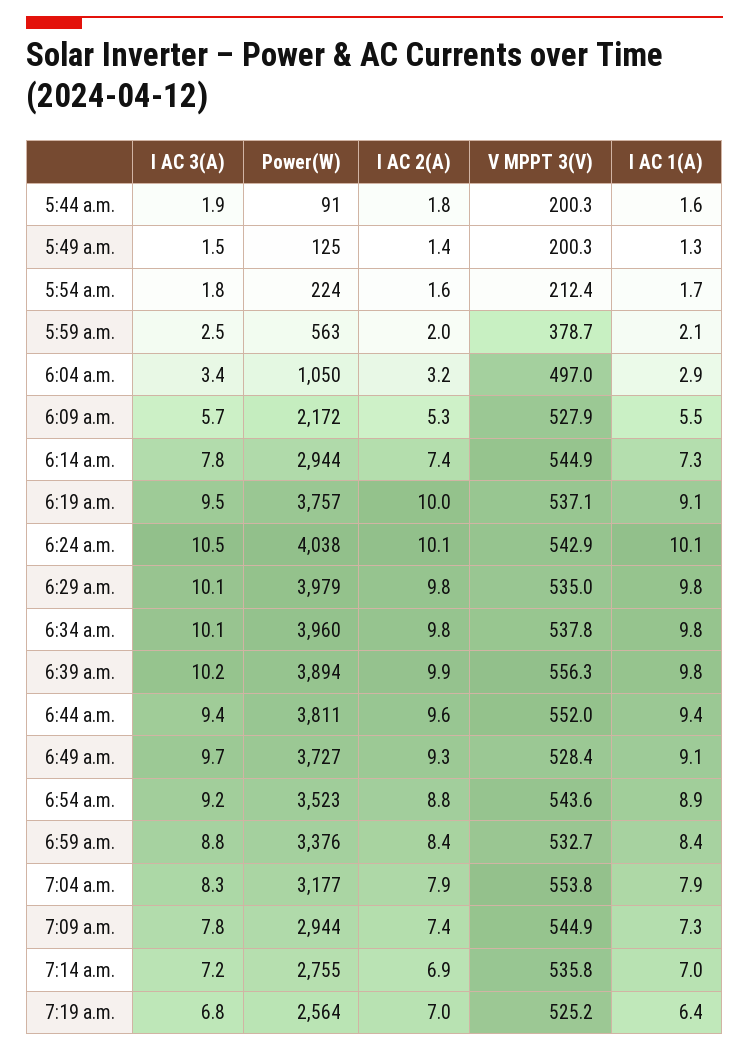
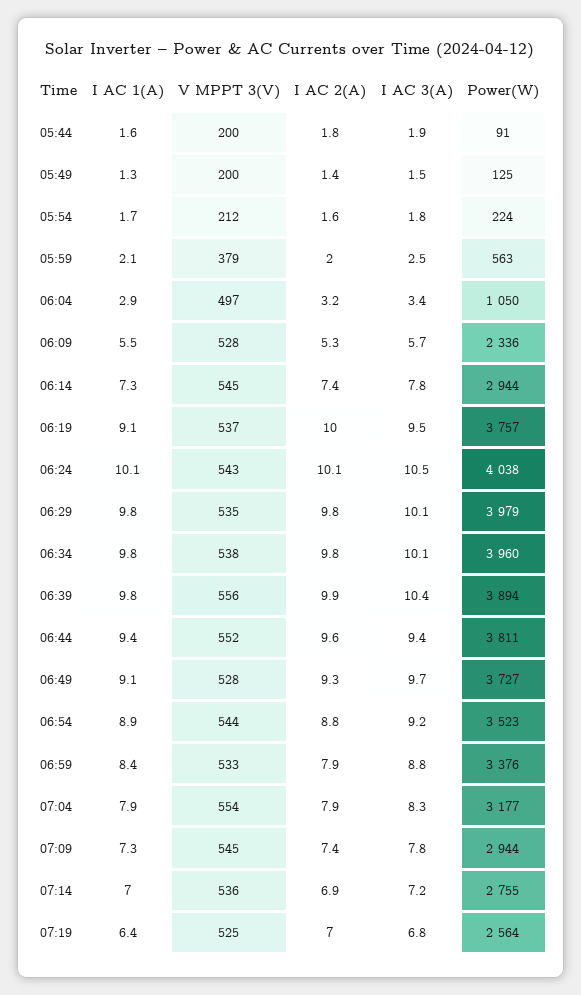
  {
    "I AC 3(A)": {
      "5:44 a.m.": 1.9,
      "5:49 a.m.": 1.5,
      "5:54 a.m.": 1.8,
      "5:59 a.m.": 2.5,
      "6:04 a.m.": 3.4,
      "6:09 a.m.": 5.7,
      "6:14 a.m.": 7.8,
      "6:19 a.m.": 9.5,
      "6:24 a.m.": 10.5,
      "6:29 a.m.": 10.1,
      "6:34 a.m.": 10.1,
-     "6:39 a.m.": 10.2,
+     "6:39 a.m.": 10.4,
      "6:44 a.m.": 9.4,
      "6:49 a.m.": 9.7,
      "6:54 a.m.": 9.2,
      "6:59 a.m.": 8.8,
      "7:04 a.m.": 8.3,
      "7:09 a.m.": 7.8,
      "7:14 a.m.": 7.2,
      "7:19 a.m.": 6.8
    },
    "Power(W)": {
      "5:44 a.m.": 91,
      "5:49 a.m.": 125,
      "5:54 a.m.": 224,
      "5:59 a.m.": 563,
      "6:04 a.m.": 1050,
-     "6:09 a.m.": 2172,
+     "6:09 a.m.": 2336,
      "6:14 a.m.": 2944,
      "6:19 a.m.": 3757,
      "6:24 a.m.": 4038,
      "6:29 a.m.": 3979,
      "6:34 a.m.": 3960,
      "6:39 a.m.": 3894,
      "6:44 a.m.": 3811,
      "6:49 a.m.": 3727,
      "6:54 a.m.": 3523,
      "6:59 a.m.": 3376,
      "7:04 a.m.": 3177,
      "7:09 a.m.": 2944,
      "7:14 a.m.": 2755,
      "7:19 a.m.": 2564
    },
    "I AC 2(A)": {
      "5:44 a.m.": 1.8,
      "5:49 a.m.": 1.4,
      "5:54 a.m.": 1.6,
      "5:59 a.m.": 2,
      "6:04 a.m.": 3.2,
      "6:09 a.m.": 5.3,
      "6:14 a.m.": 7.4,
      "6:19 a.m.": 10,
      "6:24 a.m.": 10.1,
      "6:29 a.m.": 9.8,
      "6:34 a.m.": 9.8,
      "6:39 a.m.": 9.9,
      "6:44 a.m.": 9.6,
      "6:49 a.m.": 9.3,
      "6:54 a.m.": 8.8,
-     "6:59 a.m.": 8.4,
+     "6:59 a.m.": 7.9,
      "7:04 a.m.": 7.9,
      "7:09 a.m.": 7.4,
      "7:14 a.m.": 6.9,
      "7:19 a.m.": 7
    },
    "V MPPT 3(V)": {
      "5:44 a.m.": 200.3,
      "5:49 a.m.": 200.3,
      "5:54 a.m.": 212.4,
      "5:59 a.m.": 378.7,
      "6:04 a.m.": 497,
      "6:09 a.m.": 527.9,
      "6:14 a.m.": 544.9,
      "6:19 a.m.": 537.1,
      "6:24 a.m.": 542.9,
      "6:29 a.m.": 535,
      "6:34 a.m.": 537.8,
      "6:39 a.m.": 556.3,
      "6:44 a.m.": 552,
      "6:49 a.m.": 528.4,
      "6:54 a.m.": 543.6,
      "6:59 a.m.": 532.7,
      "7:04 a.m.": 553.8,
      "7:09 a.m.": 544.9,
      "7:14 a.m.": 535.8,
      "7:19 a.m.": 525.2
    },
    "I AC 1(A)": {
      "5:44 a.m.": 1.6,
      "5:49 a.m.": 1.3,
      "5:54 a.m.": 1.7,
      "5:59 a.m.": 2.1,
      "6:04 a.m.": 2.9,
      "6:09 a.m.": 5.5,
      "6:14 a.m.": 7.3,
      "6:19 a.m.": 9.1,
      "6:24 a.m.": 10.1,
      "6:29 a.m.": 9.8,
      "6:34 a.m.": 9.8,
      "6:39 a.m.": 9.8,
      "6:44 a.m.": 9.4,
      "6:49 a.m.": 9.1,
      "6:54 a.m.": 8.9,
      "6:59 a.m.": 8.4,
      "7:04 a.m.": 7.9,
      "7:09 a.m.": 7.3,
      "7:14 a.m.": 7,
      "7:19 a.m.": 6.4
    }
  }

